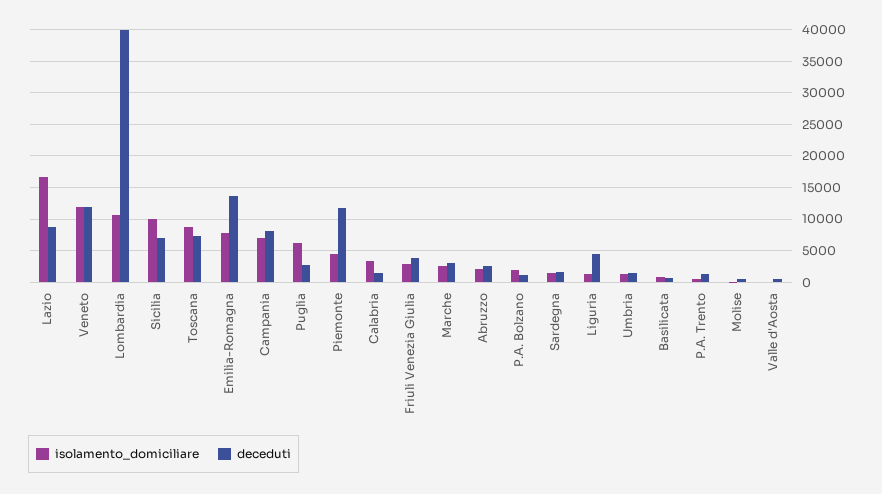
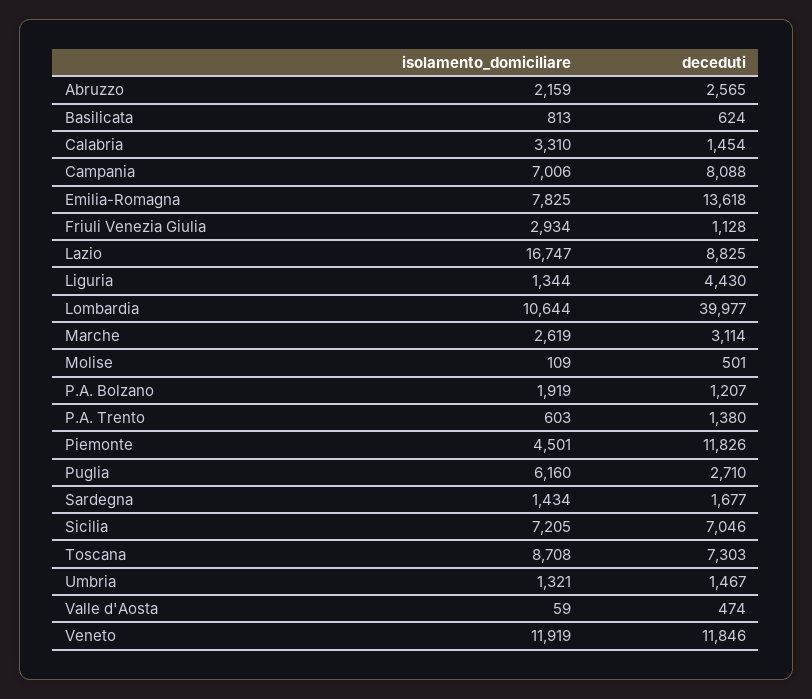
  {
    "isolamento_domiciliare": {
      "Lazio": 16747,
      "Veneto": 11919,
      "Lombardia": 10644,
-     "Sicilia": 10000,
+     "Sicilia": 7205,
      "Toscana": 8708,
      "Emilia-Romagna": 7825,
      "Campania": 7006,
      "Puglia": 6160,
      "Piemonte": 4501,
      "Calabria": 3310,
      "Friuli Venezia Giulia": 2934,
      "Marche": 2619,
      "Abruzzo": 2159,
      "P.A. Bolzano": 1919,
      "Sardegna": 1434,
      "Liguria": 1344,
      "Umbria": 1321,
      "Basilicata": 813,
      "P.A. Trento": 603,
      "Molise": 109,
      "Valle d'Aosta": 59
    },
    "deceduti": {
      "Lazio": 8825,
      "Veneto": 11846,
      "Lombardia": 39977,
      "Sicilia": 7046,
      "Toscana": 7303,
      "Emilia-Romagna": 13618,
      "Campania": 8088,
      "Puglia": 2710,
      "Piemonte": 11826,
      "Calabria": 1454,
-     "Friuli Venezia Giulia": 4000,
+     "Friuli Venezia Giulia": 1128,
      "Marche": 3114,
      "Abruzzo": 2565,
      "P.A. Bolzano": 1207,
      "Sardegna": 1677,
      "Liguria": 4430,
      "Umbria": 1467,
      "Basilicata": 624,
      "P.A. Trento": 1380,
      "Molise": 501,
      "Valle d'Aosta": 474
    }
  }

